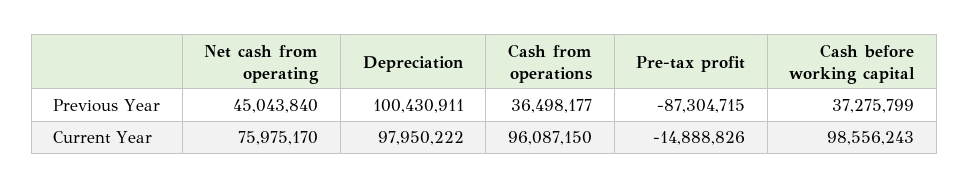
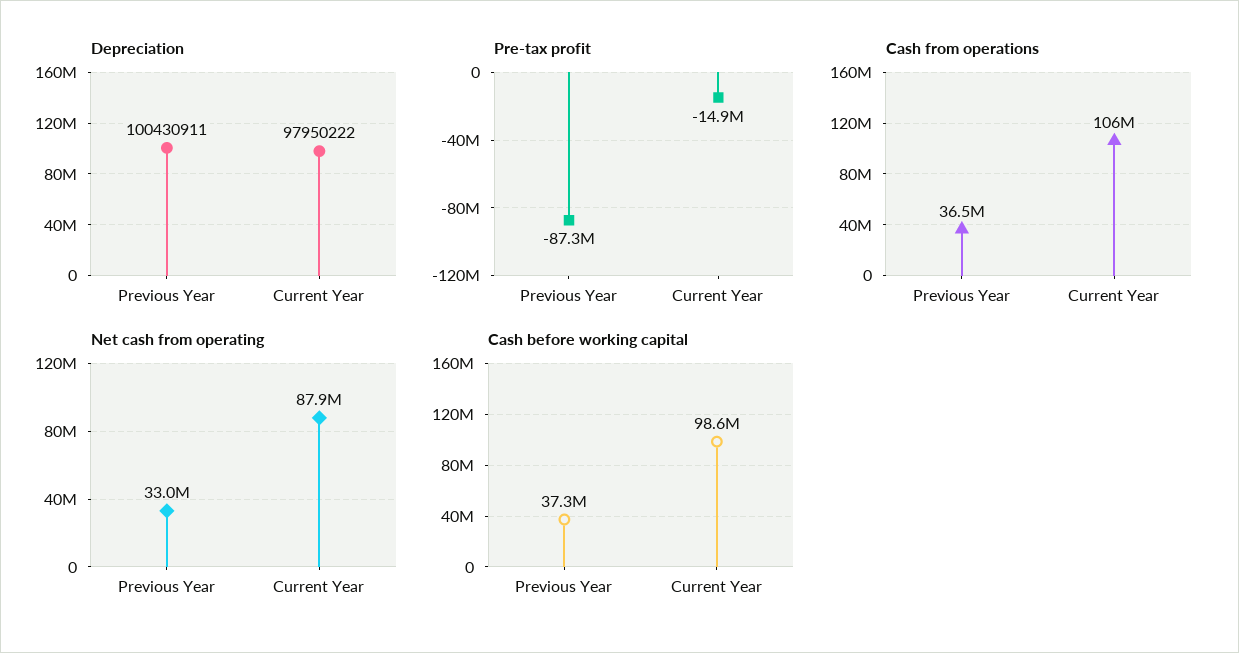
  {
    "Net cash from operating": {
-     "Previous Year": 45043840,
+     "Previous Year": 33000000,
-     "Current Year": 75975170
+     "Current Year": 87900000
    },
    "Depreciation": {
      "Previous Year": 100430911,
      "Current Year": 97950222
    },
    "Cash from operations": {
      "Previous Year": 36498177,
-     "Current Year": 96087150
+     "Current Year": 106000000
    },
    "Pre-tax profit": {
      "Previous Year": -87304715,
      "Current Year": -14888826
    },
    "Cash before working capital": {
      "Previous Year": 37275799,
      "Current Year": 98556243
    }
  }

